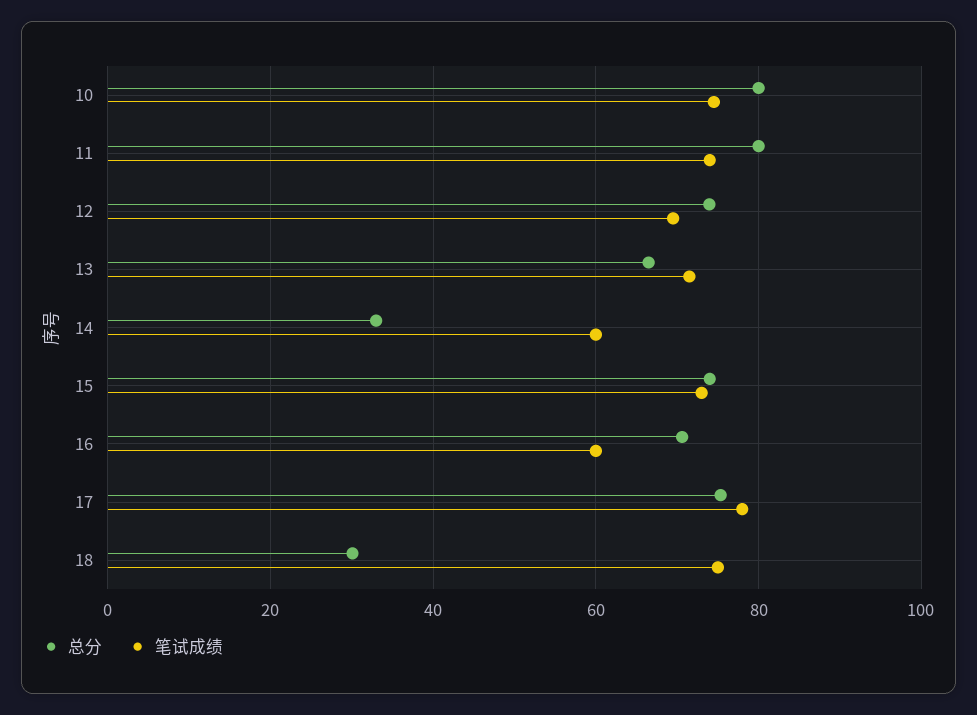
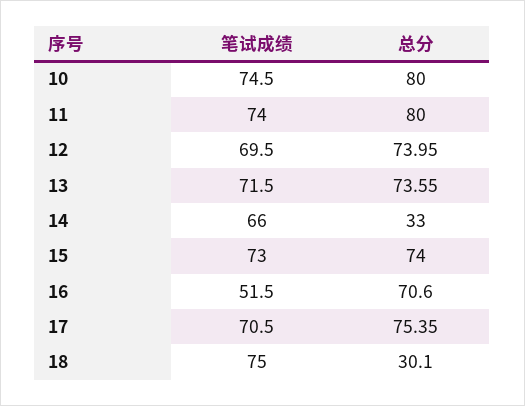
  {
    "总分": {
      "10": 80,
      "11": 80,
      "12": 73.95,
-     "13": 66,
+     "13": 73.55,
      "14": 33,
      "15": 74,
      "16": 70.6,
      "17": 75.35,
      "18": 30.1
    },
    "笔试成绩": {
      "10": 74.5,
      "11": 74,
      "12": 69.5,
      "13": 71.5,
-     "14": 60,
+     "14": 66,
      "15": 73,
-     "16": 60,
+     "16": 51.5,
-     "17": 78,
+     "17": 70.5,
      "18": 75
    }
  }

